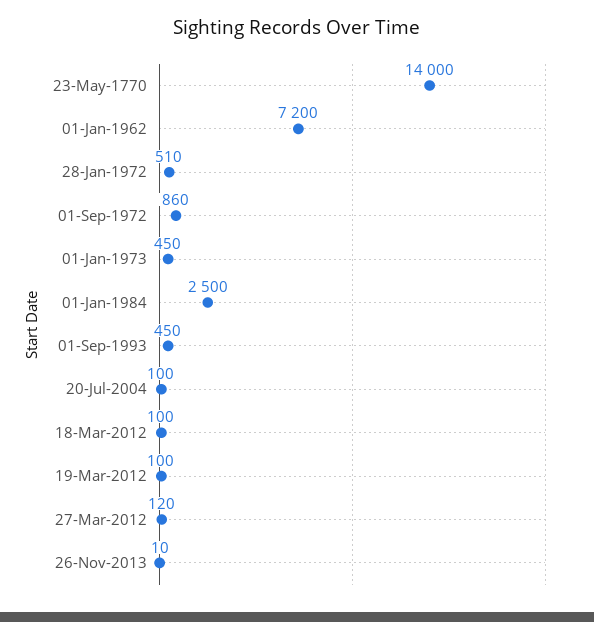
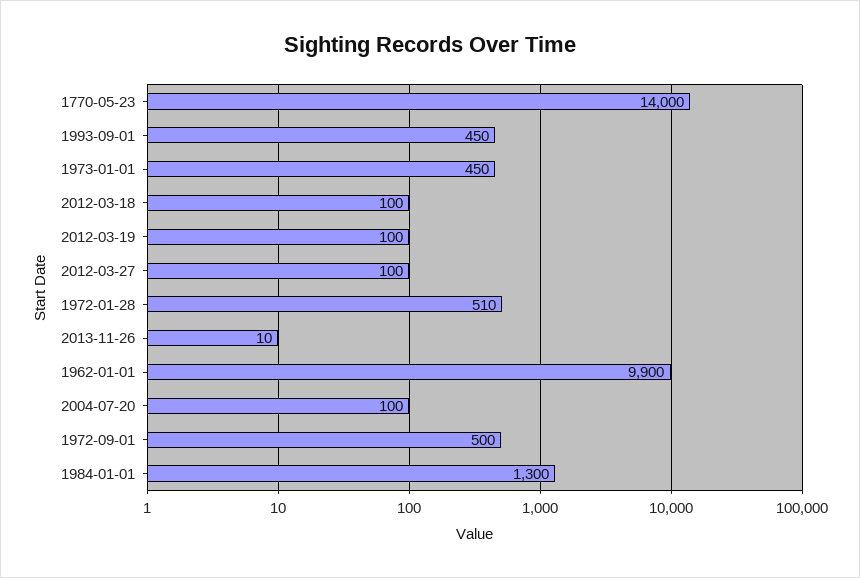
  {
    "23-May-1770": 14000,
-   "01-Jan-1962": 7200,
+   "01-Jan-1962": 9900,
    "28-Jan-1972": 510,
-   "01-Sep-1972": 860,
+   "01-Sep-1972": 500,
    "01-Jan-1973": 450,
-   "01-Jan-1984": 2500,
+   "01-Jan-1984": 1300,
    "01-Sep-1993": 450,
    "20-Jul-2004": 100,
    "18-Mar-2012": 100,
    "19-Mar-2012": 100,
-   "27-Mar-2012": 120,
+   "27-Mar-2012": 100,
    "26-Nov-2013": 10
  }

